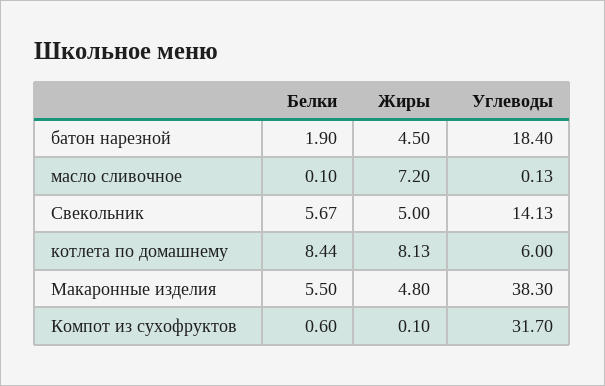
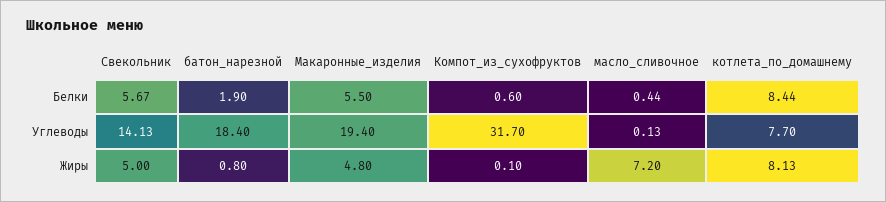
  {
    "Белки": {
      "батон нарезной": 1.9,
-     "масло сливочное": 0.1,
+     "масло сливочное": 0.44,
      "Свекольник": 5.67,
      "котлета по домашнему": 8.44,
      "Макаронные изделия": 5.5,
      "Компот из сухофруктов": 0.6
    },
    "Жиры": {
-     "батон нарезной": 4.5,
+     "батон нарезной": 0.8,
      "масло сливочное": 7.2,
      "Свекольник": 5,
      "котлета по домашнему": 8.13,
      "Макаронные изделия": 4.8,
      "Компот из сухофруктов": 0.1
    },
    "Углеводы": {
      "батон нарезной": 18.4,
      "масло сливочное": 0.13,
      "Свекольник": 14.13,
-     "котлета по домашнему": 6,
+     "котлета по домашнему": 7.7,
-     "Макаронные изделия": 38.3,
+     "Макаронные изделия": 19.4,
      "Компот из сухофруктов": 31.7
    }
  }

